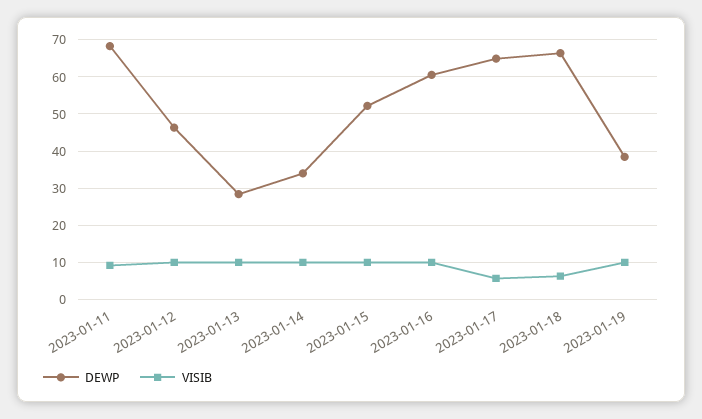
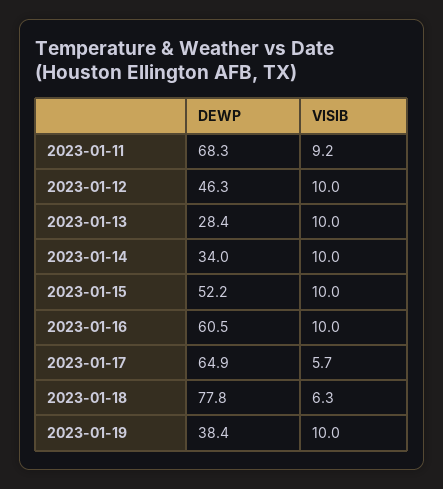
  {
    "DEWP": {
      "2023-01-11": 68.3,
      "2023-01-12": 46.3,
      "2023-01-13": 28.4,
      "2023-01-14": 34,
      "2023-01-15": 52.2,
      "2023-01-16": 60.5,
      "2023-01-17": 64.9,
-     "2023-01-18": 66,
+     "2023-01-18": 77.8,
      "2023-01-19": 38.4
    },
    "VISIB": {
      "2023-01-11": 9.2,
      "2023-01-12": 10,
      "2023-01-13": 10,
      "2023-01-14": 10,
      "2023-01-15": 10,
      "2023-01-16": 10,
      "2023-01-17": 5.7,
      "2023-01-18": 6.3,
      "2023-01-19": 10
    }
  }

